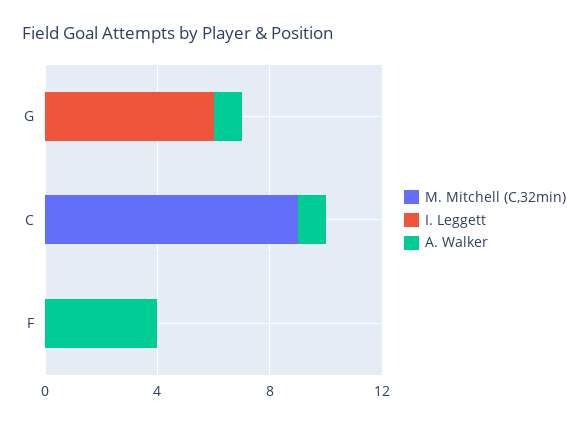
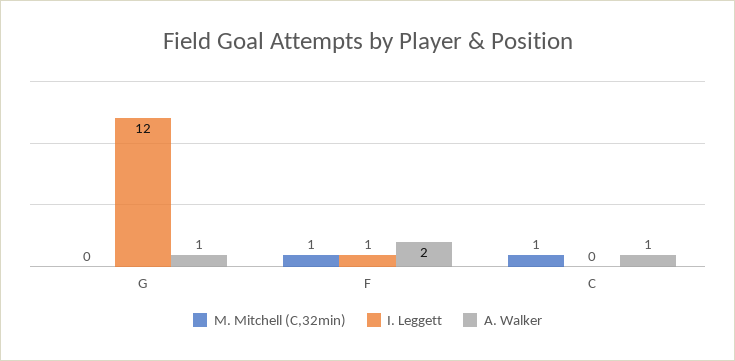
  {
    "M. Mitchell (C,32min)": {
      "G": 0,
-     "C": 9,
+     "C": 1,
-     "F": 0
+     "F": 1
    },
    "I. Leggett": {
-     "G": 6,
+     "G": 12,
      "C": 0,
-     "F": 0
+     "F": 1
    },
    "A. Walker": {
      "G": 1,
      "C": 1,
-     "F": 4
+     "F": 2
    }
  }

